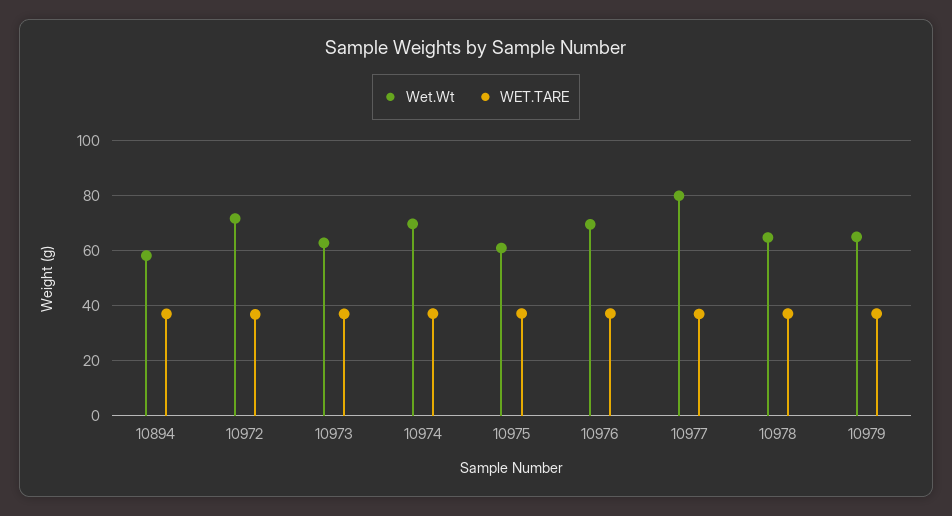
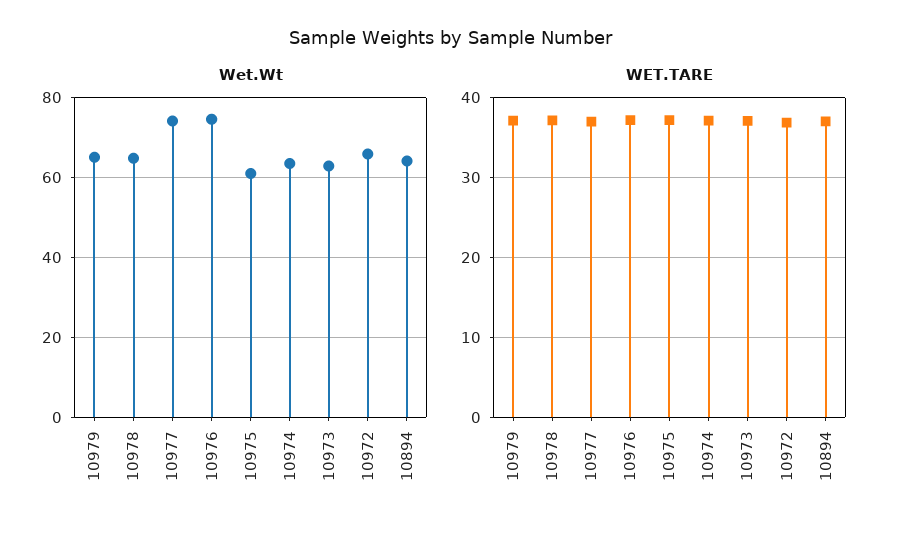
  {
    "Wet.Wt": {
-     "10894": 57.5,
+     "10894": 64,
-     "10972": 72.5,
+     "10972": 66,
      "10973": 62,
-     "10974": 70,
+     "10974": 64,
      "10975": 62,
-     "10976": 70,
+     "10976": 74,
-     "10977": 80,
+     "10977": 74,
      "10978": 64,
      "10979": 66
    },
    "WET.TARE": {
      "10894": 37,
      "10972": 37,
      "10973": 37,
      "10974": 37,
      "10975": 37,
      "10976": 37,
      "10977": 37,
      "10978": 37,
      "10979": 37
    }
  }

